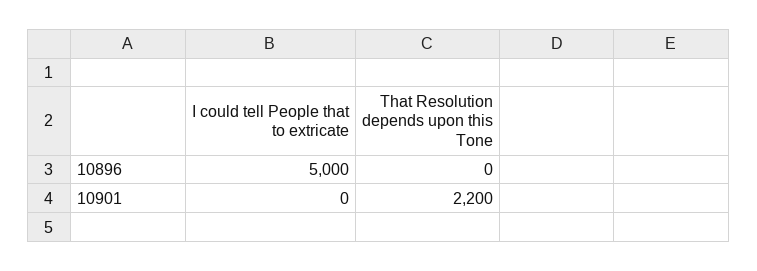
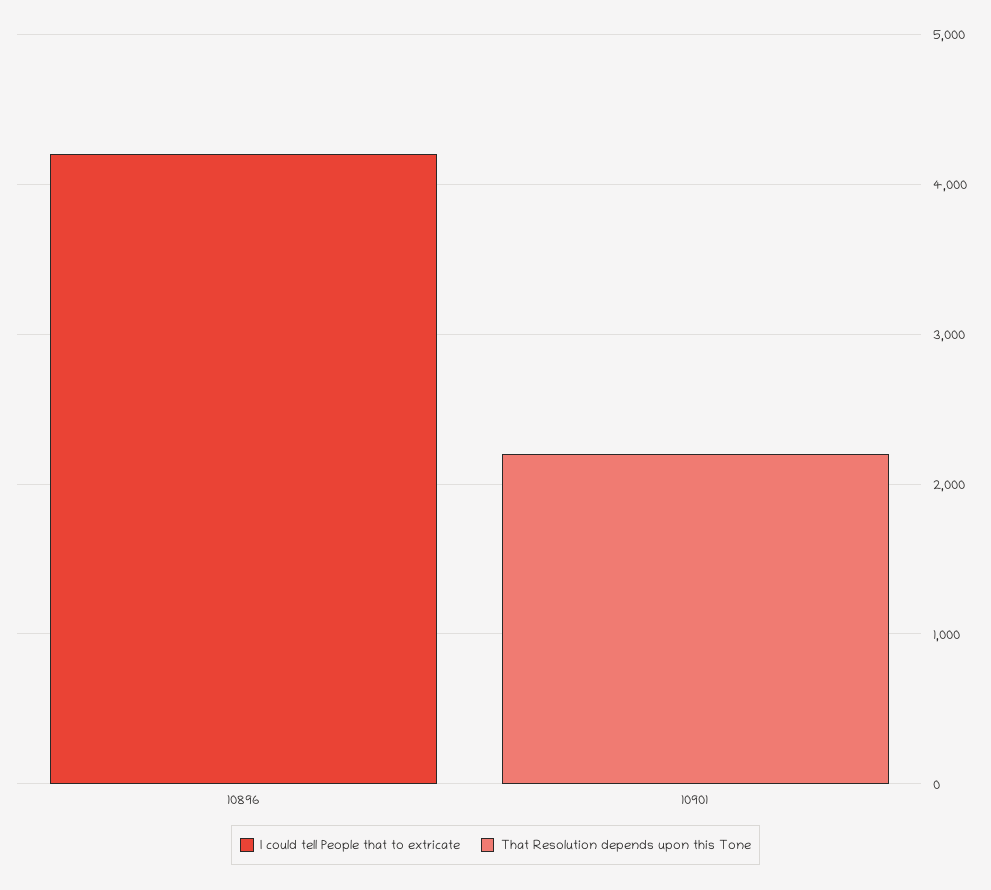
  {
    "I could tell People that to extricate": {
-     "10896": 5000,
+     "10896": 4200,
      "10901": 0
    },
    "That Resolution depends upon this Tone": {
      "10896": 0,
      "10901": 2200
    }
  }

